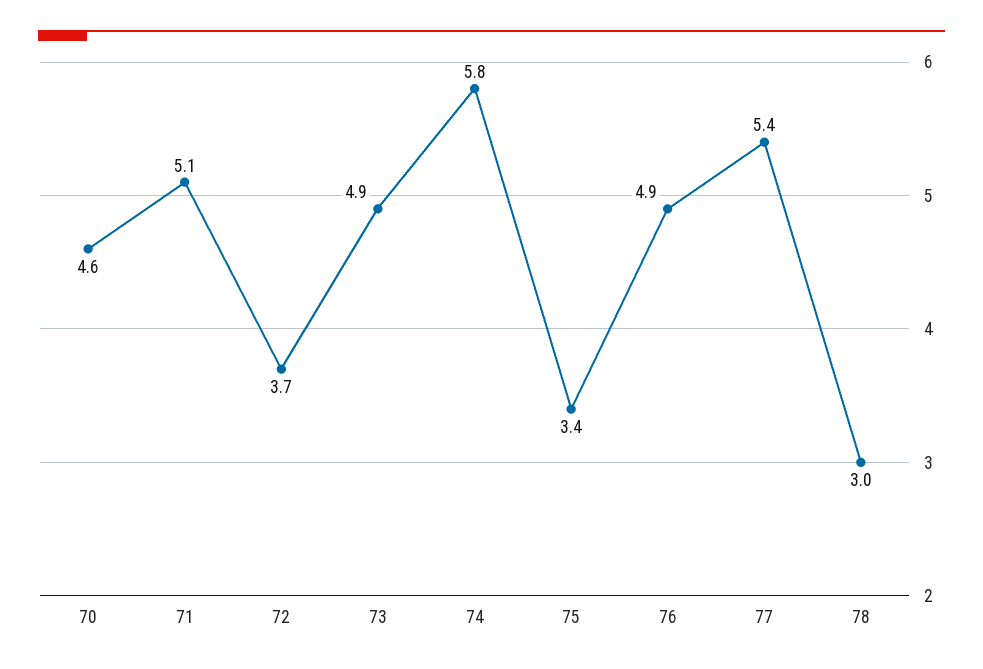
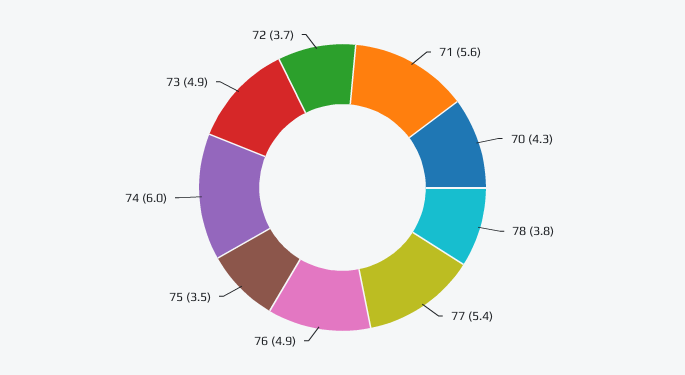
  {
-   "70": 4.6,
+   "70": 4.3,
-   "71": 5.1,
+   "71": 5.6,
    "72": 3.7,
    "73": 4.9,
-   "74": 5.8,
+   "74": 6,
-   "75": 3.4,
+   "75": 3.5,
    "76": 4.9,
    "77": 5.4,
-   "78": 3
+   "78": 3.8
  }

